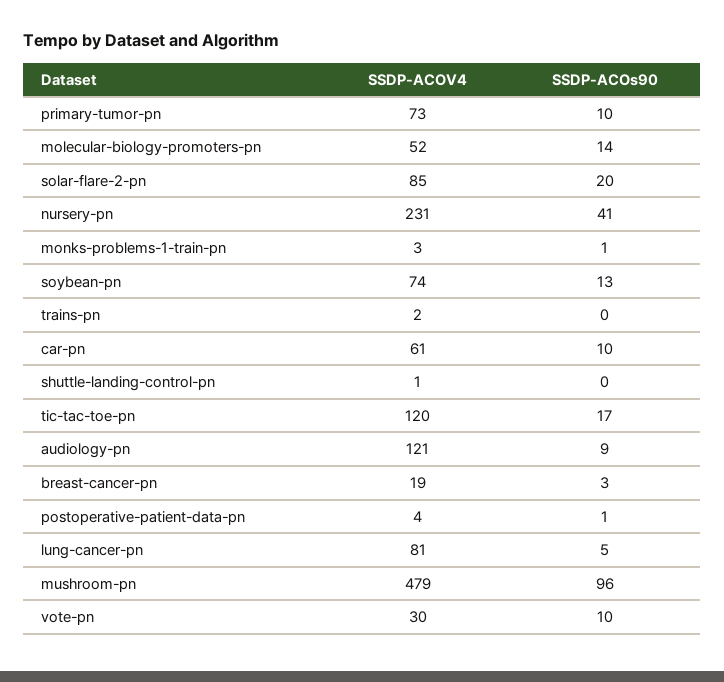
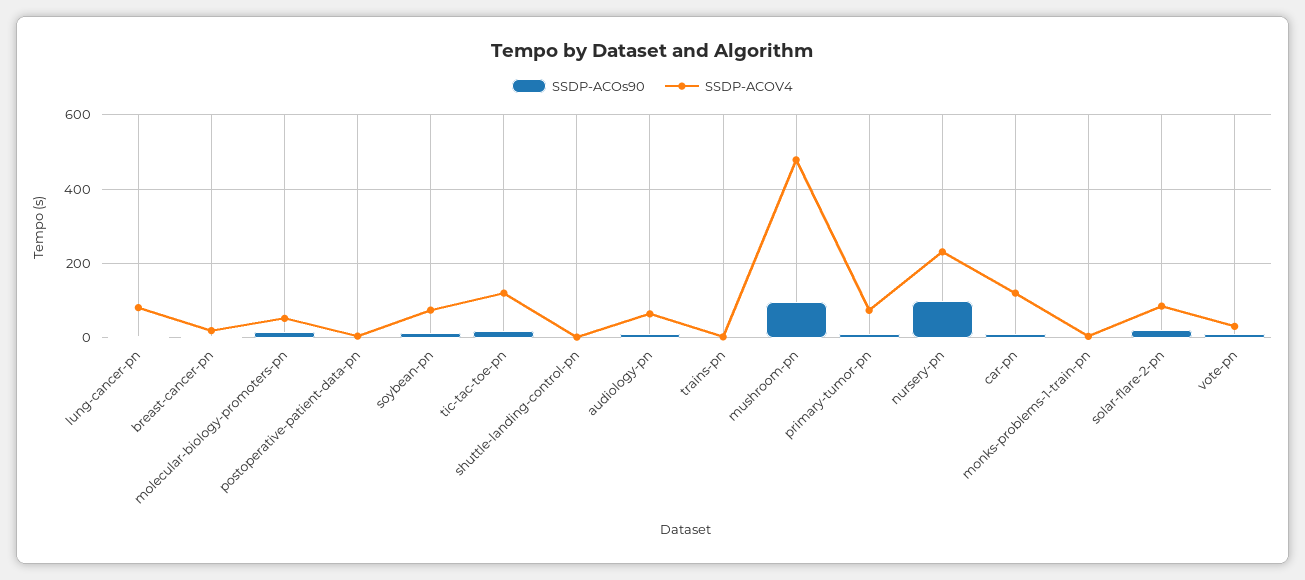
  {
    "SSDP-ACOV4": {
      "primary-tumor-pn": 73,
      "molecular-biology-promoters-pn": 52,
      "solar-flare-2-pn": 85,
      "nursery-pn": 231,
      "monks-problems-1-train-pn": 3,
      "soybean-pn": 74,
      "trains-pn": 2,
-     "car-pn": 61,
+     "car-pn": 120,
      "shuttle-landing-control-pn": 1,
      "tic-tac-toe-pn": 120,
-     "audiology-pn": 121,
+     "audiology-pn": 60,
      "breast-cancer-pn": 19,
      "postoperative-patient-data-pn": 4,
      "lung-cancer-pn": 81,
      "mushroom-pn": 479,
      "vote-pn": 30
    },
    "SSDP-ACOs90": {
      "primary-tumor-pn": 10,
      "molecular-biology-promoters-pn": 14,
      "solar-flare-2-pn": 20,
-     "nursery-pn": 41,
+     "nursery-pn": 100,
      "monks-problems-1-train-pn": 1,
      "soybean-pn": 13,
      "trains-pn": 0,
      "car-pn": 10,
      "shuttle-landing-control-pn": 0,
      "tic-tac-toe-pn": 17,
      "audiology-pn": 9,
      "breast-cancer-pn": 3,
      "postoperative-patient-data-pn": 1,
      "lung-cancer-pn": 5,
      "mushroom-pn": 96,
      "vote-pn": 10
    }
  }

